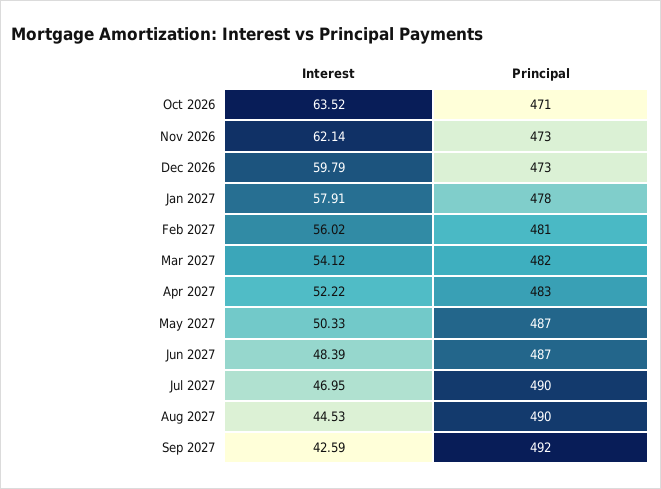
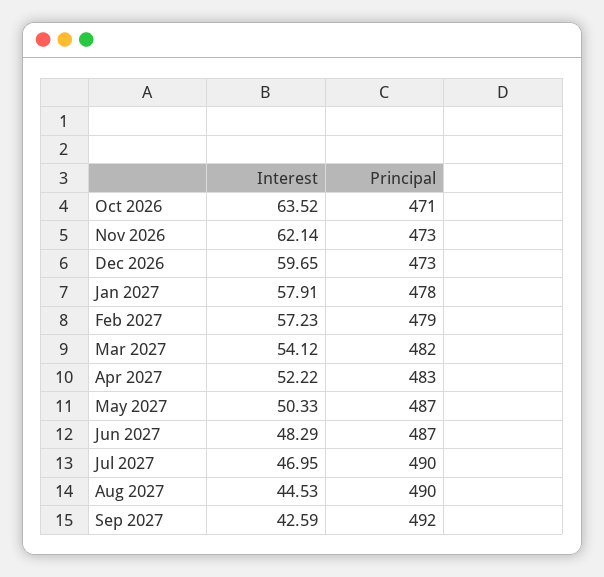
  {
    "Interest": {
      "Oct 2026": 63.52,
      "Nov 2026": 62.14,
-     "Dec 2026": 59.79,
+     "Dec 2026": 59.65,
      "Jan 2027": 57.91,
-     "Feb 2027": 56.02,
+     "Feb 2027": 57.23,
      "Mar 2027": 54.12,
      "Apr 2027": 52.22,
      "May 2027": 50.33,
-     "Jun 2027": 48.39,
+     "Jun 2027": 48.29,
      "Jul 2027": 46.95,
      "Aug 2027": 44.53,
      "Sep 2027": 42.59
    },
    "Principal": {
      "Oct 2026": 471,
      "Nov 2026": 473,
      "Dec 2026": 473,
      "Jan 2027": 478,
-     "Feb 2027": 481,
+     "Feb 2027": 479,
      "Mar 2027": 482,
      "Apr 2027": 483,
      "May 2027": 487,
      "Jun 2027": 487,
      "Jul 2027": 490,
      "Aug 2027": 490,
      "Sep 2027": 492
    }
  }

